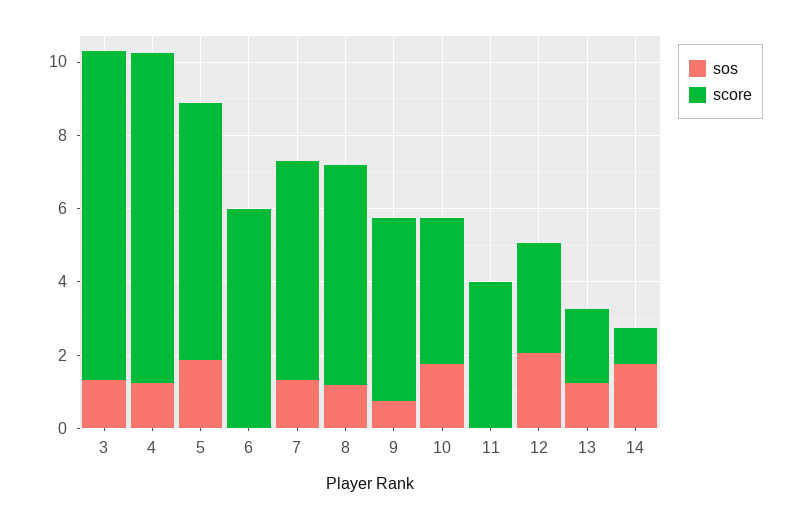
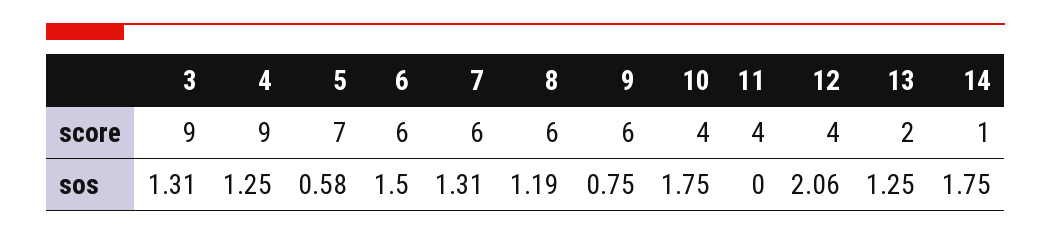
  {
    "sos": {
      "3": 1.31,
      "4": 1.25,
-     "5": 2,
+     "5": 0.58,
-     "6": 0,
+     "6": 1.5,
      "7": 1.31,
      "8": 1.19,
      "9": 0.75,
      "10": 1.75,
      "11": 0,
      "12": 2.06,
      "13": 1.25,
      "14": 1.75
    },
    "score": {
      "3": 9,
      "4": 9,
      "5": 7,
      "6": 6,
      "7": 6,
      "8": 6,
-     "9": 5,
+     "9": 6,
      "10": 4,
      "11": 4,
-     "12": 3,
+     "12": 4,
      "13": 2,
      "14": 1
    }
  }

